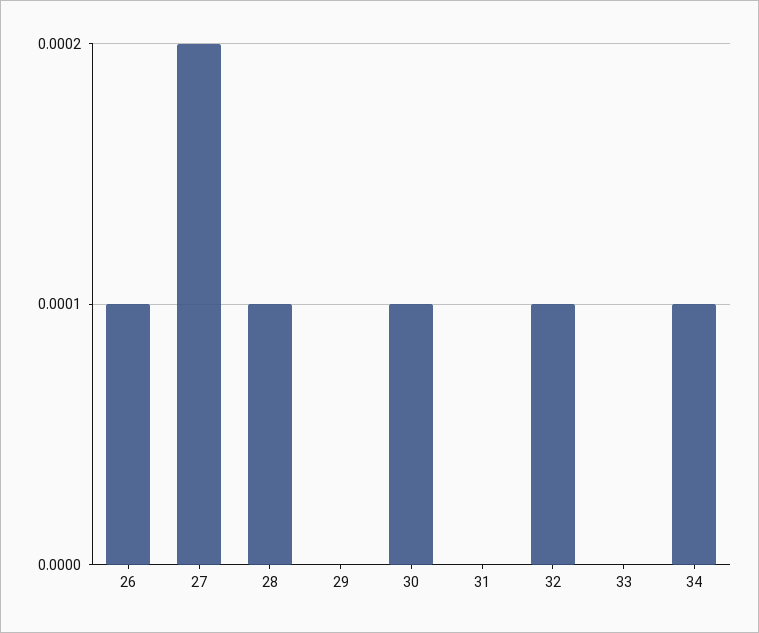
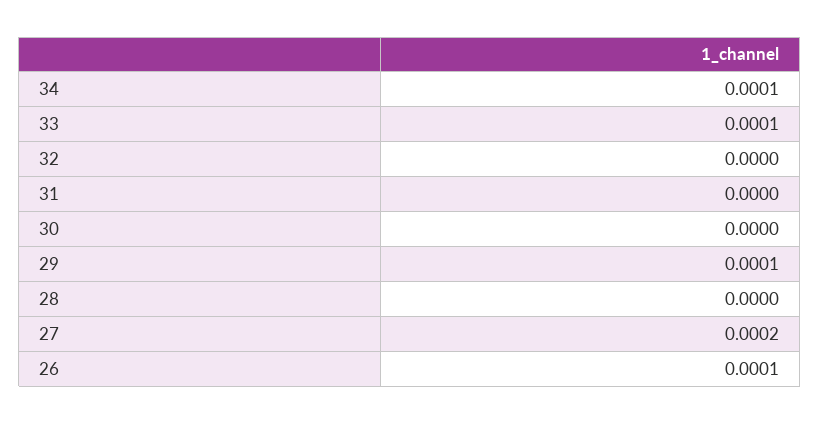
  {
    "26": 0.0001,
    "27": 0.0002,
-   "28": 0.0001,
+   "28": 0,
-   "29": 0,
+   "29": 0.0001,
-   "30": 0.0001,
+   "30": 0,
    "31": 0,
-   "32": 0.0001,
+   "32": 0,
-   "33": 0,
+   "33": 0.0001,
    "34": 0.0001
  }

